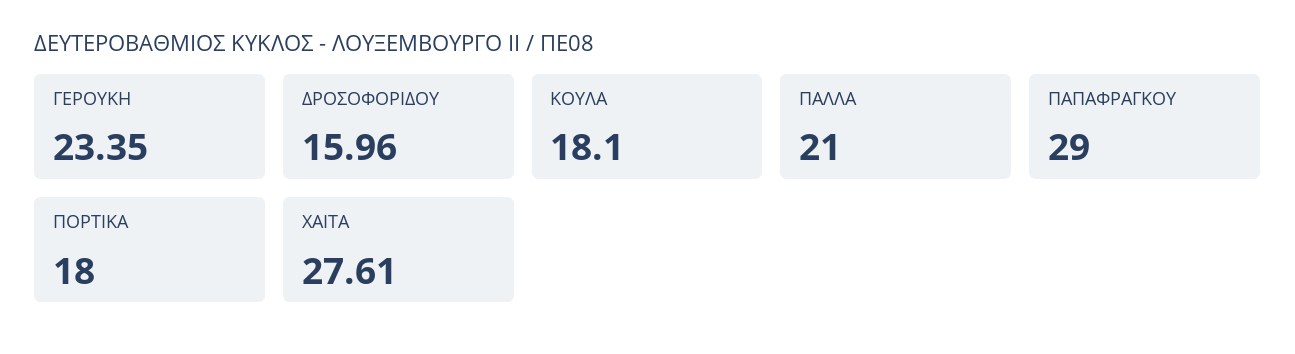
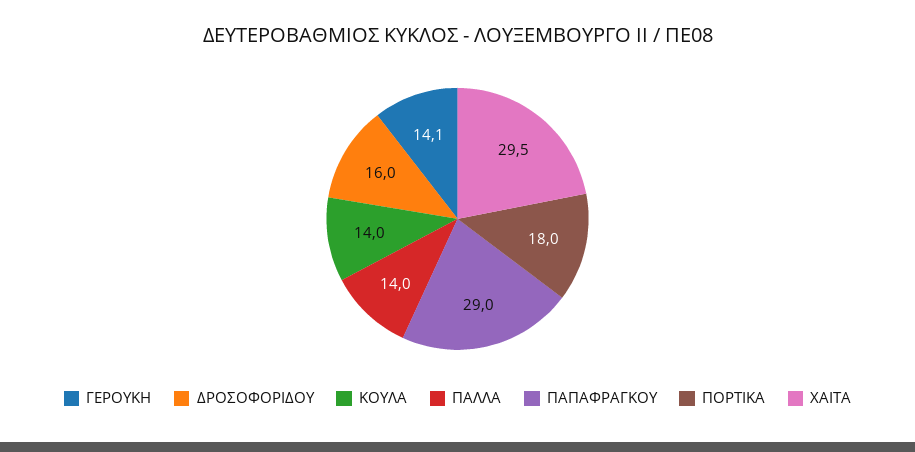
  {
-   "ΓΕΡΟΥΚΗ": 23.35,
+   "ΓΕΡΟΥΚΗ": 14.1,
    "ΔΡΟΣΟΦΟΡΙΔΟΥ": 15.96,
-   "ΚΟΥΛΑ": 18.1,
+   "ΚΟΥΛΑ": 14,
-   "ΠΑΛΛΑ": 21,
+   "ΠΑΛΛΑ": 14,
    "ΠΑΠΑΦΡΑΓΚΟΥ": 29,
    "ΠΟΡΤΙΚΑ": 18,
-   "ΧΑΙΤΑ": 27.61
+   "ΧΑΙΤΑ": 29.5
  }

